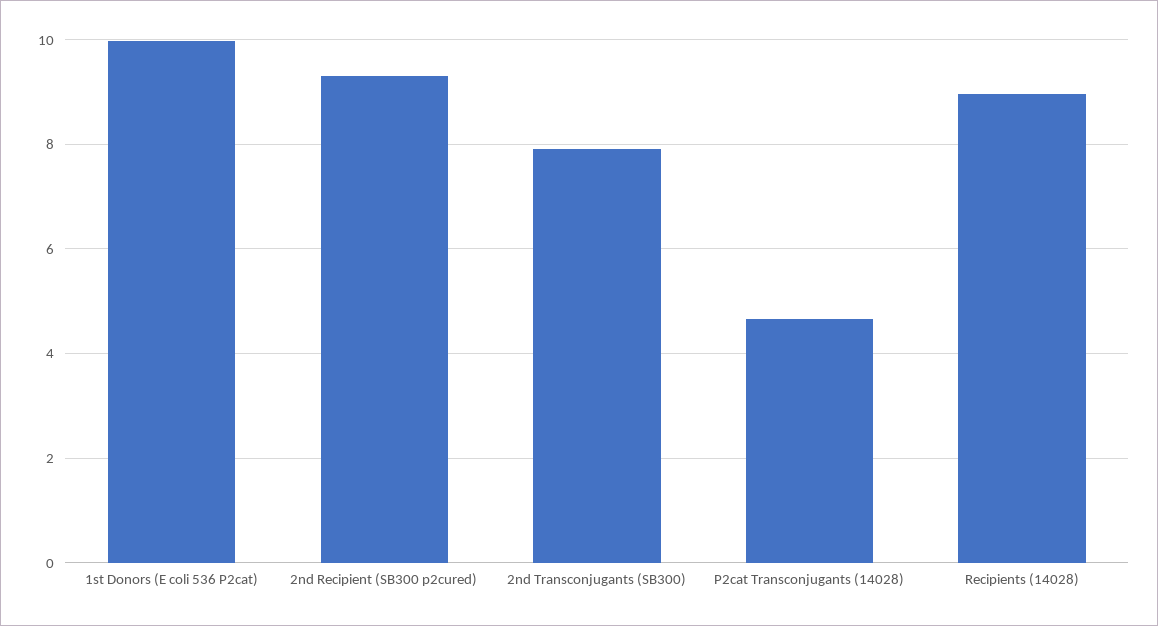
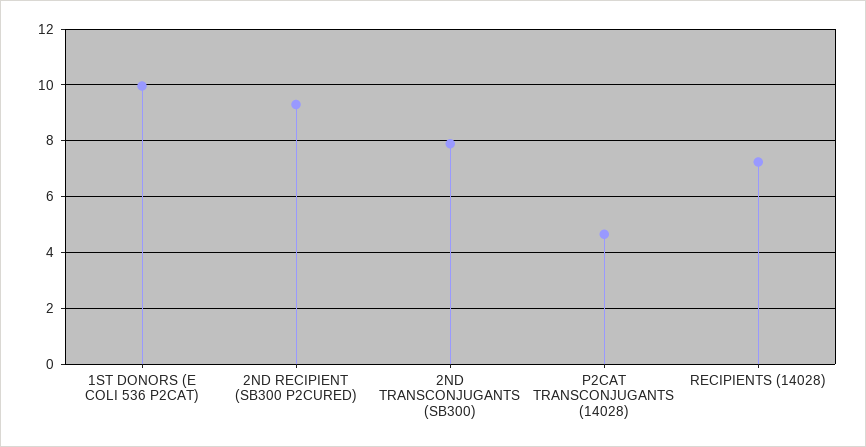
  {
    "1st Donors (E coli 536 P2cat)": 10,
    "2nd Recipient (SB300 p2cured)": 9.2,
    "2nd Transconjugants (SB300)": 8,
    "P2cat Transconjugants (14028)": 4.6,
-   "Recipients (14028)": 9
+   "Recipients (14028)": 7.25
  }

